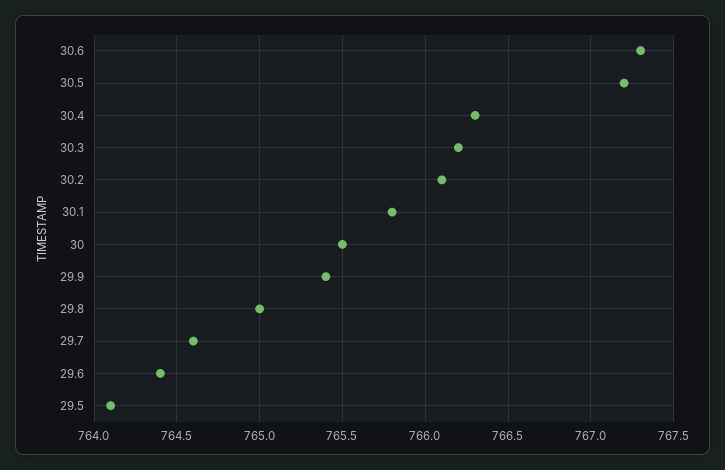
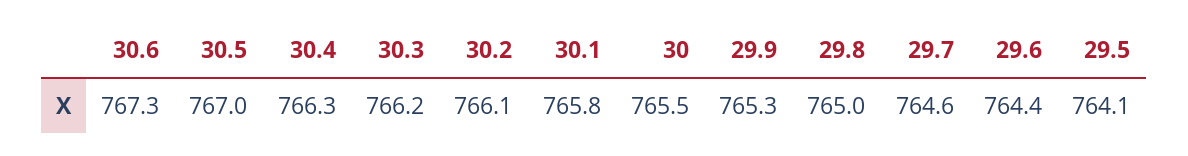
  {
    "30.6": 767.3,
-   "30.5": 767.2,
+   "30.5": 767,
    "30.4": 766.3,
    "30.3": 766.2,
    "30.2": 766.1,
    "30.1": 765.8,
    "30": 765.5,
-   "29.9": 765.4,
+   "29.9": 765.3,
    "29.8": 765,
    "29.7": 764.6,
    "29.6": 764.4,
    "29.5": 764.1
  }

